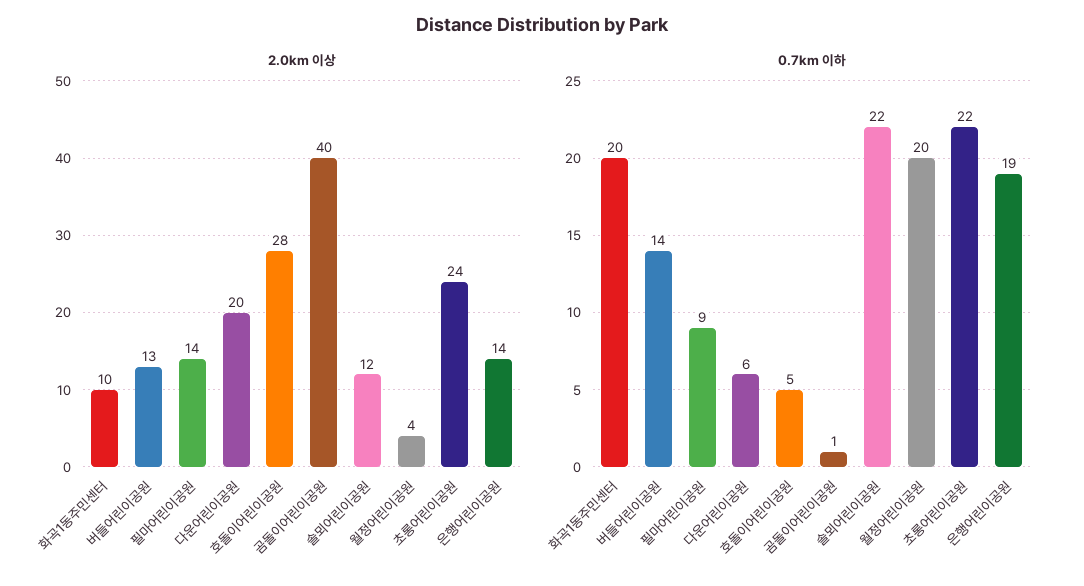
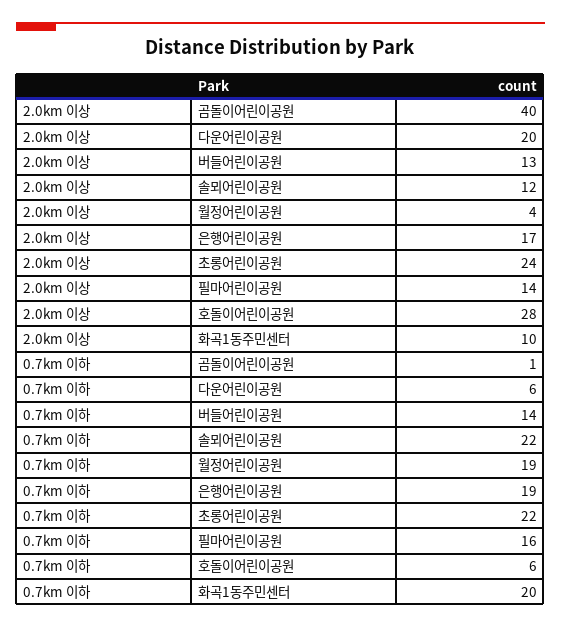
  {
    "2.0km 이상": {
      "화곡1동주민센터": 10,
      "버들어린이공원": 13,
      "필마어린이공원": 14,
      "다운어린이공원": 20,
      "호돌이어린이공원": 28,
      "곰돌이어린이공원": 40,
      "솔뫼어린이공원": 12,
      "월정어린이공원": 4,
      "초롱어린이공원": 24,
-     "은행어린이공원": 14
+     "은행어린이공원": 17
    },
    "0.7km 이하": {
      "화곡1동주민센터": 20,
      "버들어린이공원": 14,
-     "필마어린이공원": 9,
+     "필마어린이공원": 16,
      "다운어린이공원": 6,
-     "호돌이어린이공원": 5,
+     "호돌이어린이공원": 6,
      "곰돌이어린이공원": 1,
      "솔뫼어린이공원": 22,
-     "월정어린이공원": 20,
+     "월정어린이공원": 19,
      "초롱어린이공원": 22,
      "은행어린이공원": 19
    }
  }

